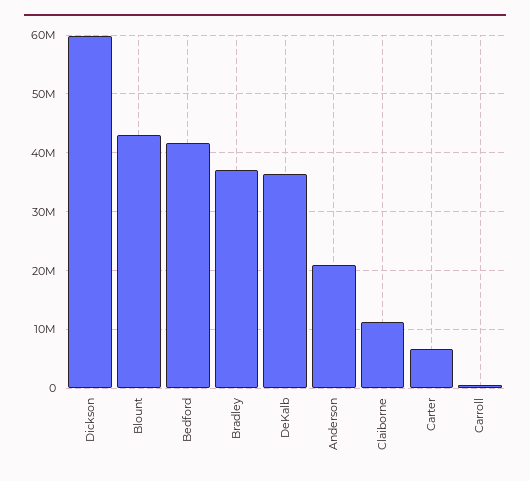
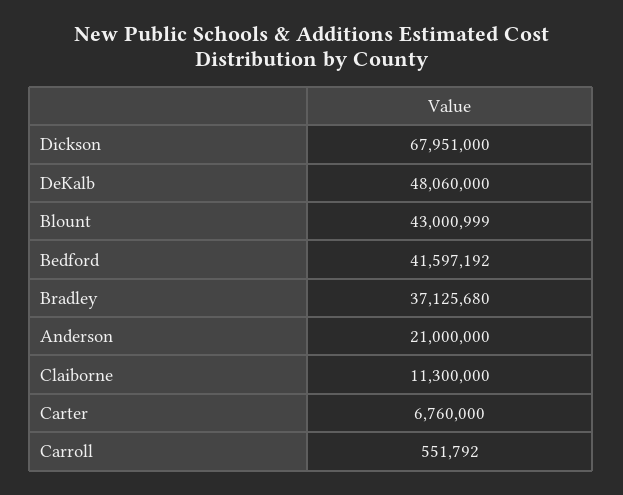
  {
-   "Dickson": 60000000,
+   "Dickson": 67951000,
    "Blount": 43000999,
    "Bedford": 41597192,
    "Bradley": 37125680,
-   "DeKalb": 36000000,
+   "DeKalb": 48060000,
    "Anderson": 21000000,
    "Claiborne": 11300000,
    "Carter": 6760000,
    "Carroll": 551792
  }

